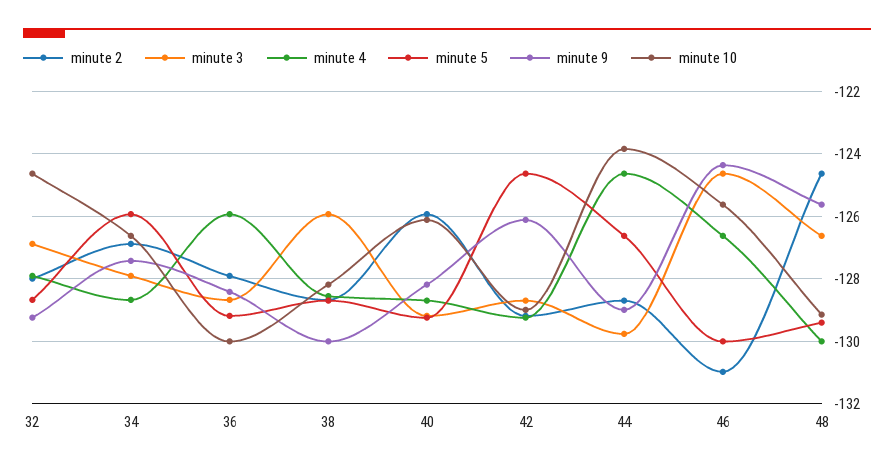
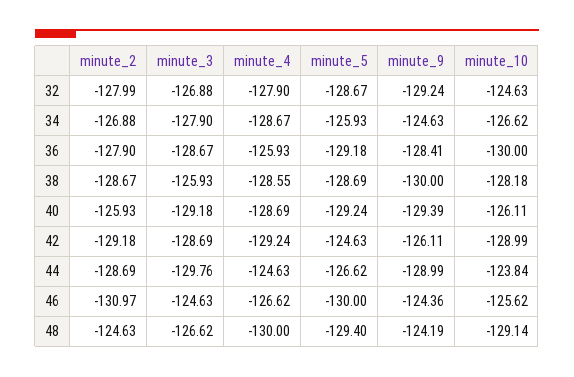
  {
    "minute 2": {
      "32": -127.99,
      "34": -126.88,
      "36": -127.9,
      "38": -128.67,
      "40": -125.93,
      "42": -129.18,
      "44": -128.69,
      "46": -130.97,
      "48": -124.63
    },
    "minute 3": {
      "32": -126.88,
      "34": -127.9,
      "36": -128.67,
      "38": -125.93,
      "40": -129.18,
      "42": -128.69,
      "44": -129.76,
      "46": -124.63,
      "48": -126.62
    },
    "minute 4": {
      "32": -127.9,
      "34": -128.67,
      "36": -125.93,
      "38": -128.55,
      "40": -128.69,
      "42": -129.24,
      "44": -124.63,
      "46": -126.62,
      "48": -130
    },
    "minute 5": {
      "32": -128.67,
      "34": -125.93,
      "36": -129.18,
      "38": -128.69,
      "40": -129.24,
      "42": -124.63,
      "44": -126.62,
      "46": -130,
      "48": -129.4
    },
    "minute 9": {
      "32": -129.24,
-     "34": -127.4,
+     "34": -124.63,
      "36": -128.41,
      "38": -130,
-     "40": -128.2,
+     "40": -129.39,
      "42": -126.11,
      "44": -128.99,
      "46": -124.36,
-     "48": -125.6
+     "48": -124.19
    },
    "minute 10": {
      "32": -124.63,
      "34": -126.62,
      "36": -130,
      "38": -128.18,
      "40": -126.11,
      "42": -128.99,
      "44": -123.84,
      "46": -125.62,
      "48": -129.14
    }
  }

